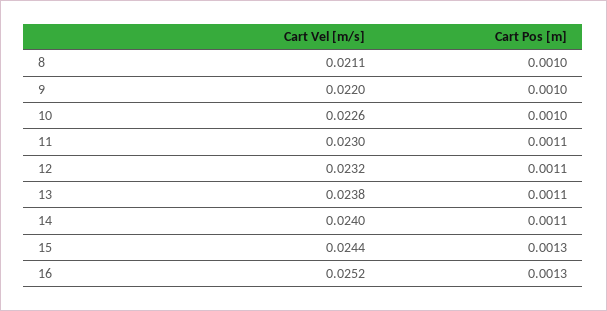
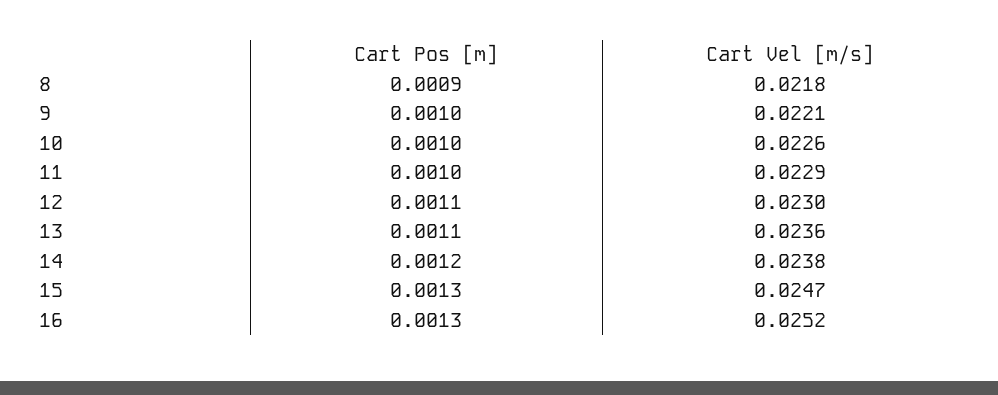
  {
    "Cart Vel [m/s]": {
-     "8": 0.0211,
+     "8": 0.0218,
-     "9": 0.022,
+     "9": 0.0221,
      "10": 0.0226,
-     "11": 0.023,
+     "11": 0.0229,
-     "12": 0.0232,
+     "12": 0.023,
-     "13": 0.0238,
+     "13": 0.0236,
-     "14": 0.024,
+     "14": 0.0238,
-     "15": 0.0244,
+     "15": 0.0247,
      "16": 0.0252
    },
    "Cart Pos [m]": {
-     "8": 0.001,
+     "8": 0.0009,
      "9": 0.001,
      "10": 0.001,
-     "11": 0.0011,
+     "11": 0.001,
      "12": 0.0011,
      "13": 0.0011,
-     "14": 0.0011,
+     "14": 0.0012,
      "15": 0.0013,
      "16": 0.0013
    }
  }

